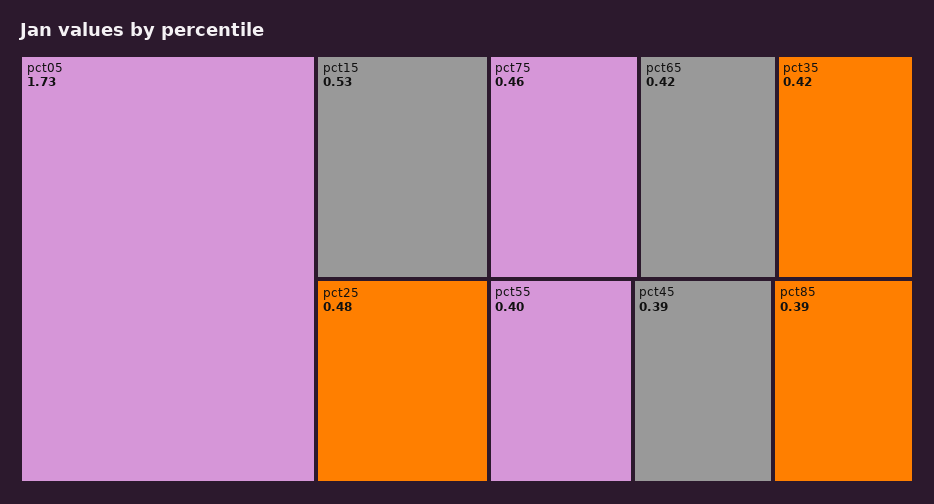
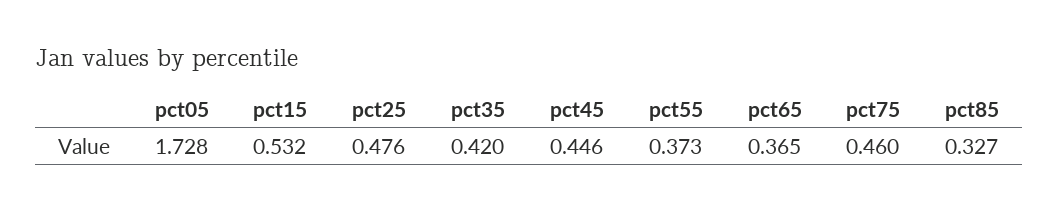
  {
    "pct05": 1.728,
    "pct15": 0.532,
    "pct25": 0.476,
    "pct75": 0.46,
-   "pct65": 0.42,
+   "pct65": 0.365,
    "pct35": 0.42,
-   "pct55": 0.4,
+   "pct55": 0.373,
-   "pct45": 0.39,
+   "pct45": 0.446,
-   "pct85": 0.39
+   "pct85": 0.327
  }

